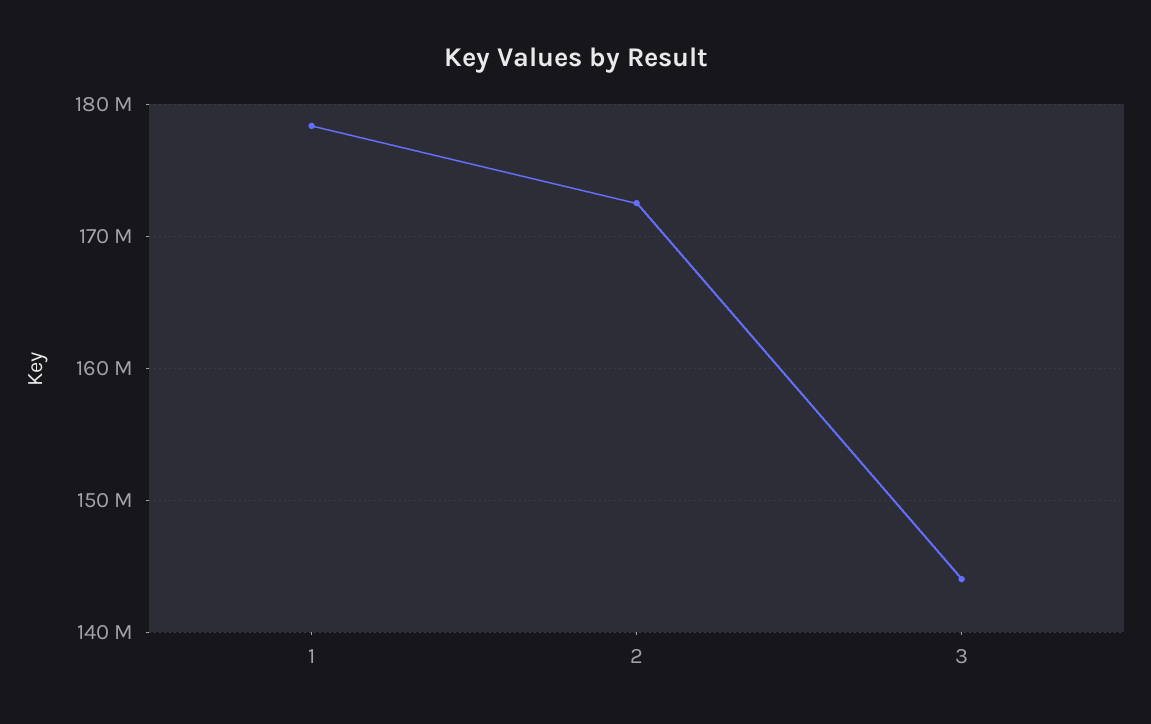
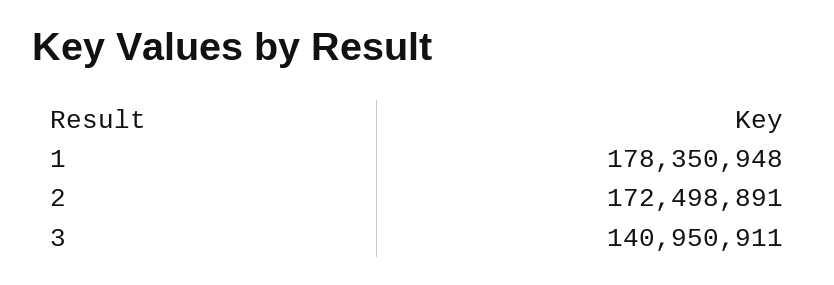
  {
    "1": 178350948,
    "2": 172498891,
-   "3": 144000000
+   "3": 140950911
  }

